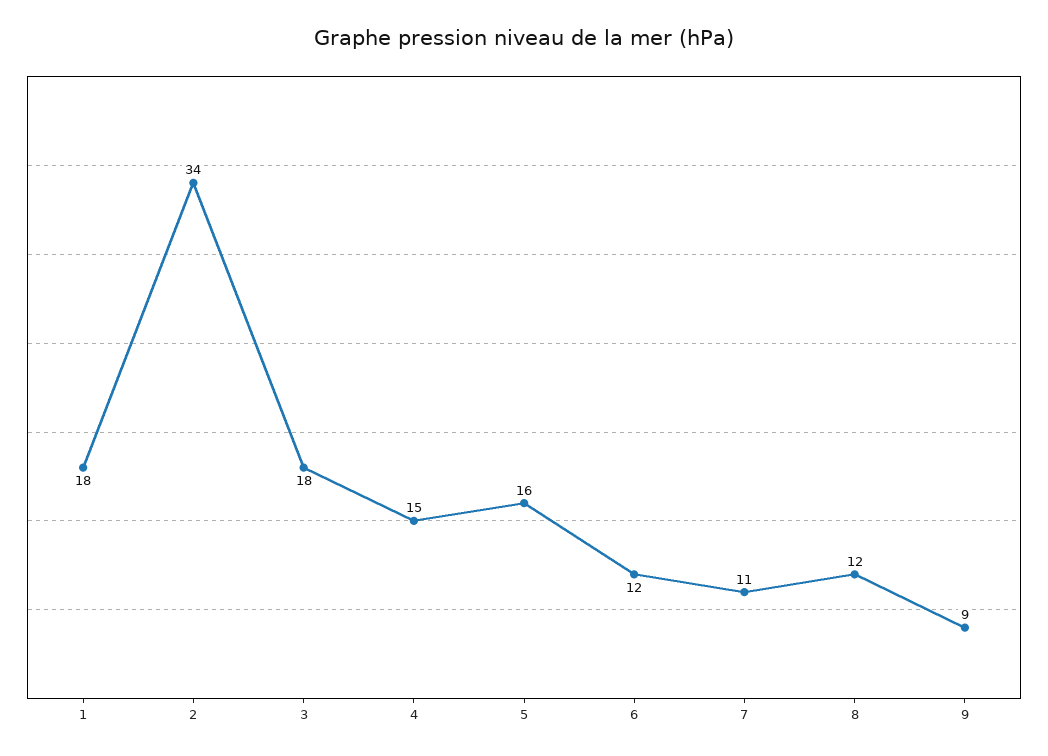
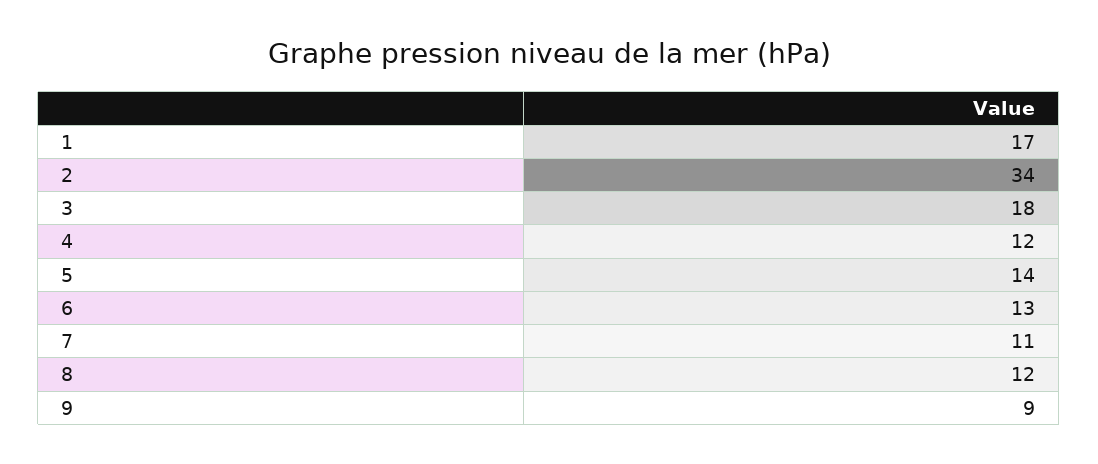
  {
-   "1": 18,
+   "1": 17,
    "2": 34,
    "3": 18,
-   "4": 15,
+   "4": 12,
-   "5": 16,
+   "5": 14,
-   "6": 12,
+   "6": 13,
    "7": 11,
    "8": 12,
    "9": 9
  }

